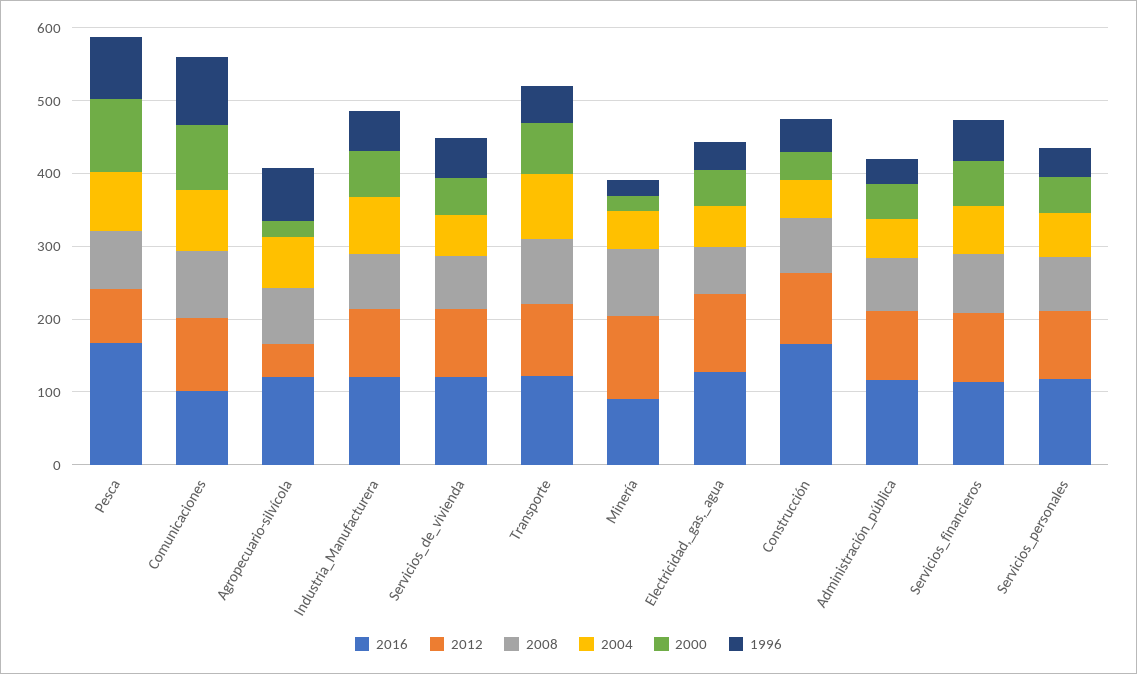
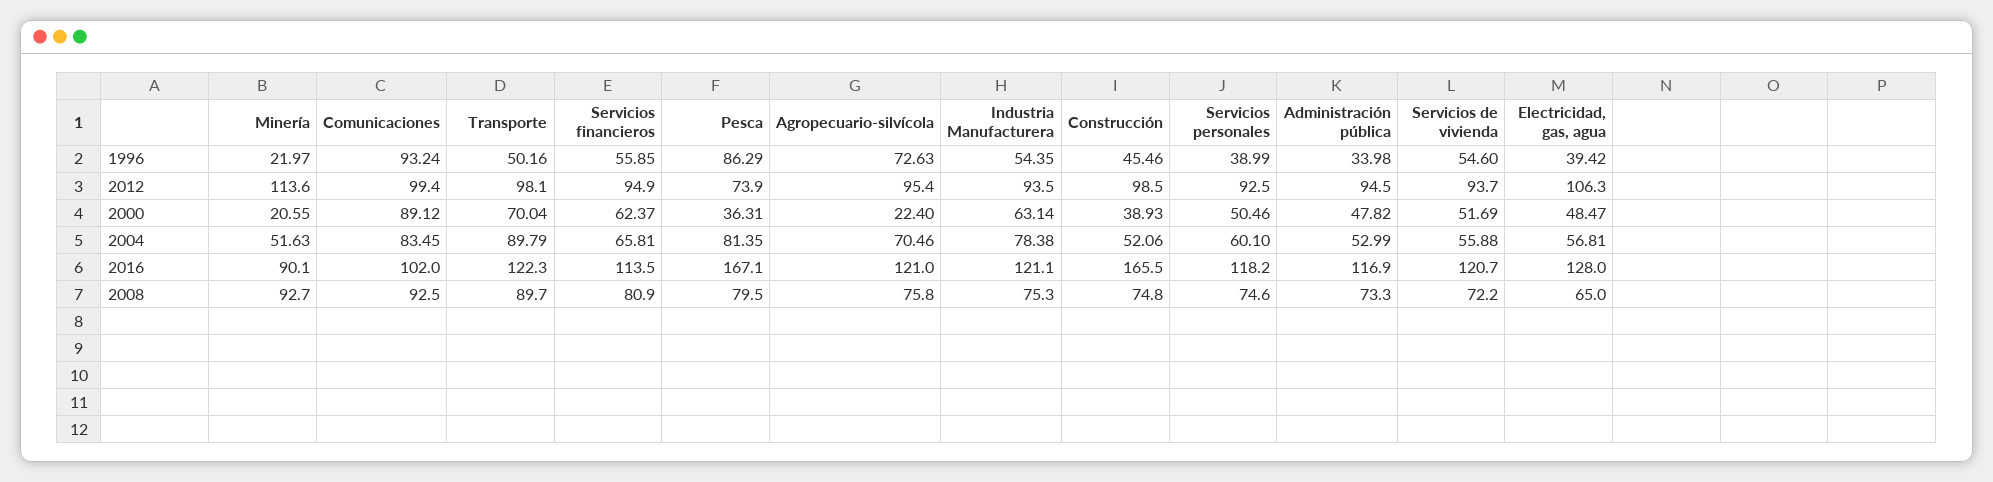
  {
    "2016": {
      "Pesca": 167.1,
      "Comunicaciones": 102,
      "Agropecuario-silvícola": 121,
      "Industria_Manufacturera": 121.1,
      "Servicios_de_vivienda": 120.7,
      "Transporte": 122.3,
      "Minería": 90.1,
      "Electricidad,_gas,_agua": 128,
      "Construcción": 165.5,
      "Administración_pública": 116.9,
      "Servicios_financieros": 113.5,
      "Servicios_personales": 118.2
    },
    "2012": {
      "Pesca": 73.9,
      "Comunicaciones": 99.4,
-     "Agropecuario-silvícola": 40,
+     "Agropecuario-silvícola": 95.4,
      "Industria_Manufacturera": 93.5,
      "Servicios_de_vivienda": 93.7,
      "Transporte": 98.1,
      "Minería": 113.6,
      "Electricidad,_gas,_agua": 106.3,
      "Construcción": 98.5,
      "Administración_pública": 94.5,
      "Servicios_financieros": 94.9,
      "Servicios_personales": 92.5
    },
    "2008": {
      "Pesca": 79.5,
      "Comunicaciones": 92.5,
      "Agropecuario-silvícola": 75.8,
      "Industria_Manufacturera": 75.3,
      "Servicios_de_vivienda": 72.2,
      "Transporte": 89.7,
      "Minería": 92.7,
      "Electricidad,_gas,_agua": 65,
      "Construcción": 74.8,
      "Administración_pública": 73.3,
      "Servicios_financieros": 80.9,
      "Servicios_personales": 74.6
    },
    "2004": {
      "Pesca": 81.35,
      "Comunicaciones": 83.45,
      "Agropecuario-silvícola": 70.46,
      "Industria_Manufacturera": 78.38,
      "Servicios_de_vivienda": 55.88,
      "Transporte": 89.79,
      "Minería": 51.63,
      "Electricidad,_gas,_agua": 56.81,
      "Construcción": 52.06,
      "Administración_pública": 52.99,
      "Servicios_financieros": 65.81,
      "Servicios_personales": 60.1
    },
    "2000": {
-     "Pesca": 100,
+     "Pesca": 36.31,
      "Comunicaciones": 89.12,
      "Agropecuario-silvícola": 22.4,
      "Industria_Manufacturera": 63.14,
      "Servicios_de_vivienda": 51.69,
      "Transporte": 70.04,
      "Minería": 20.55,
      "Electricidad,_gas,_agua": 48.47,
      "Construcción": 38.93,
      "Administración_pública": 47.82,
      "Servicios_financieros": 62.37,
      "Servicios_personales": 50.46
    },
    "1996": {
      "Pesca": 86.29,
      "Comunicaciones": 93.24,
      "Agropecuario-silvícola": 72.63,
      "Industria_Manufacturera": 54.35,
      "Servicios_de_vivienda": 54.6,
      "Transporte": 50.16,
      "Minería": 21.97,
      "Electricidad,_gas,_agua": 39.42,
      "Construcción": 45.46,
      "Administración_pública": 33.98,
      "Servicios_financieros": 55.85,
      "Servicios_personales": 38.99
    }
  }

